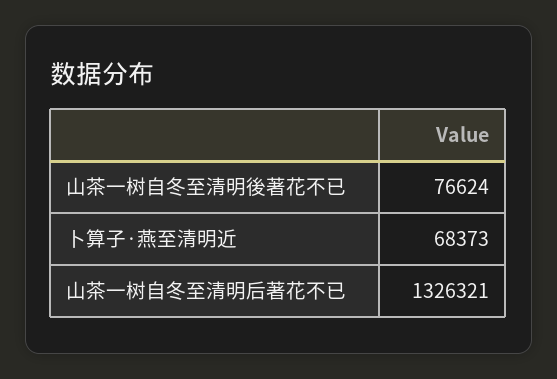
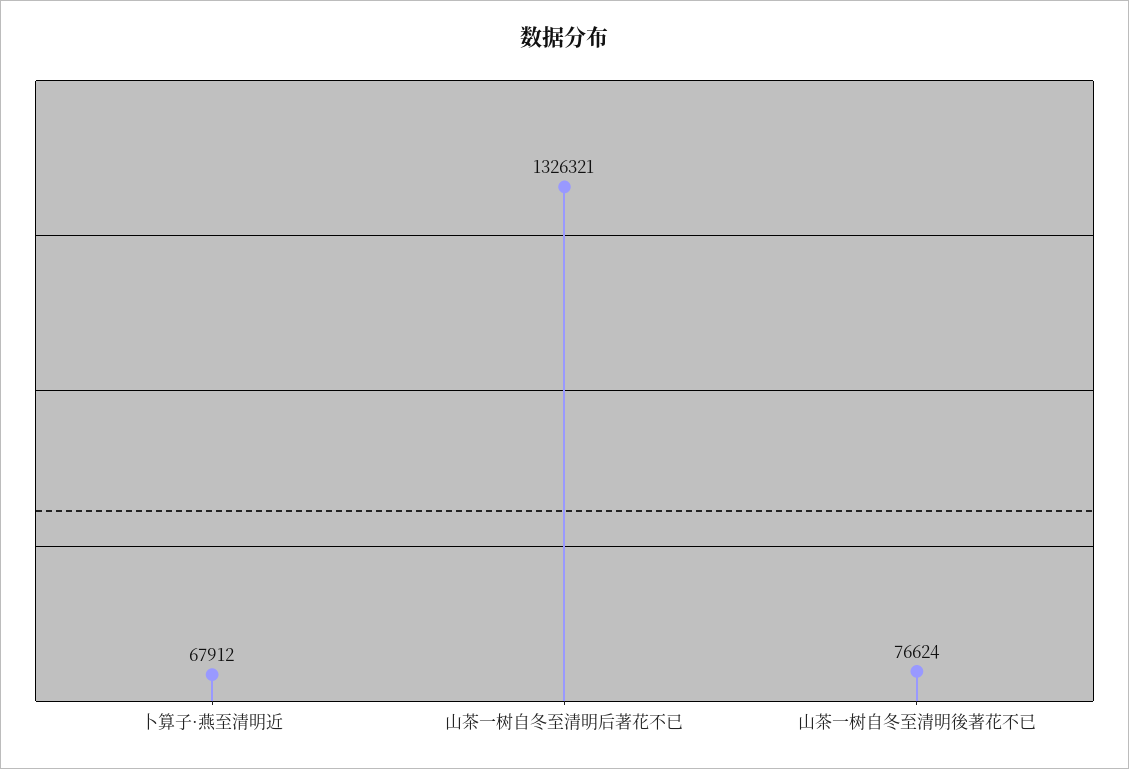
  {
    "山茶一树自冬至清明後著花不已": 76624,
-   "卜算子·燕至清明近": 68373,
+   "卜算子·燕至清明近": 67912,
    "山茶一树自冬至清明后著花不已": 1326321
  }

